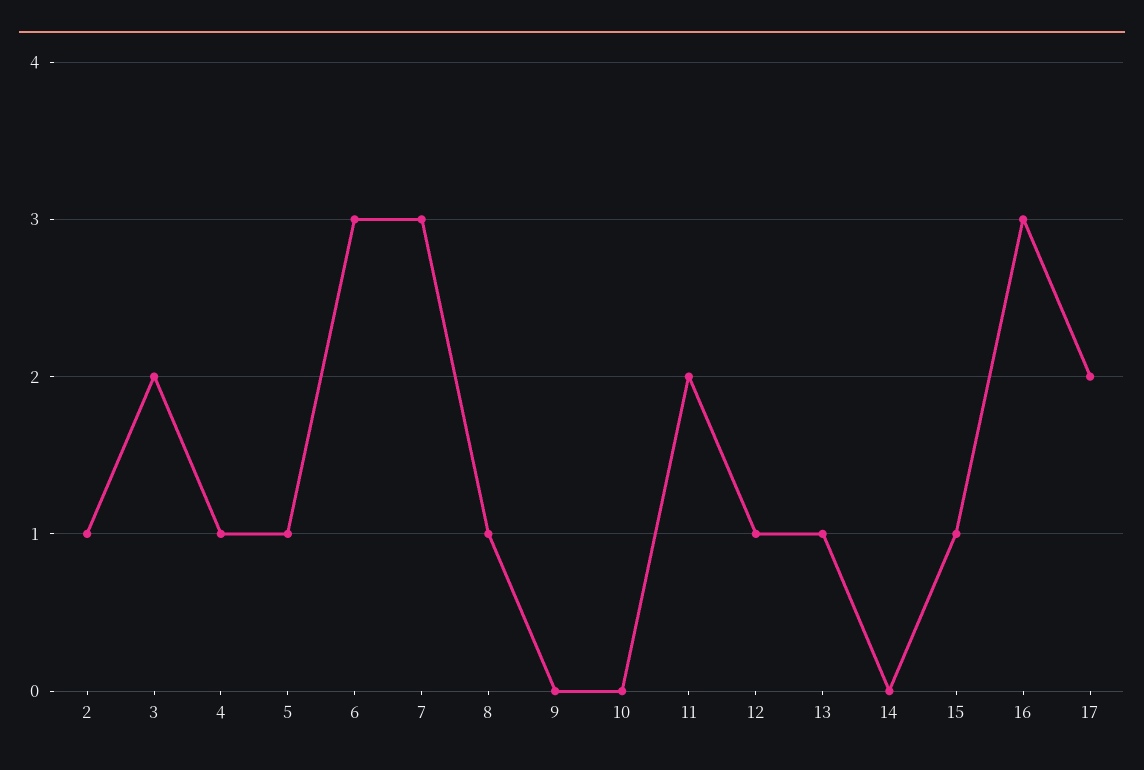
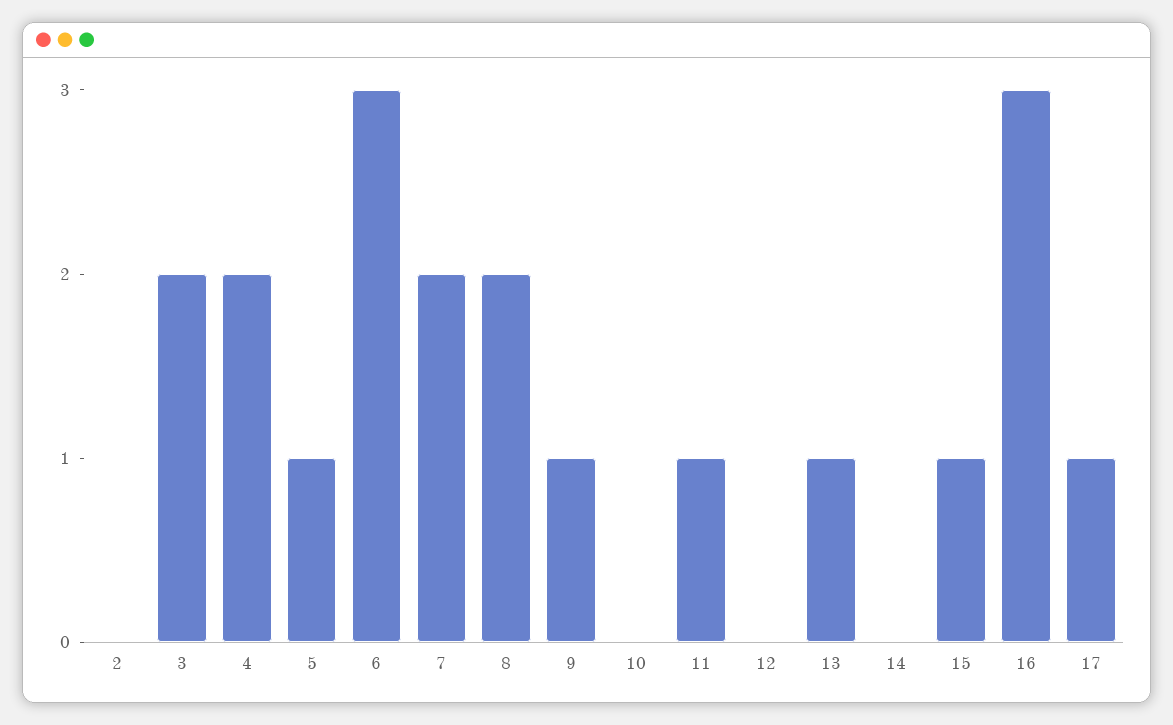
  {
-   "2": 1,
+   "2": 0,
    "3": 2,
-   "4": 1,
+   "4": 2,
    "5": 1,
    "6": 3,
-   "7": 3,
+   "7": 2,
-   "8": 1,
+   "8": 2,
-   "9": 0,
+   "9": 1,
    "10": 0,
-   "11": 2,
+   "11": 1,
-   "12": 1,
+   "12": 0,
    "13": 1,
    "14": 0,
    "15": 1,
    "16": 3,
-   "17": 2
+   "17": 1
  }

